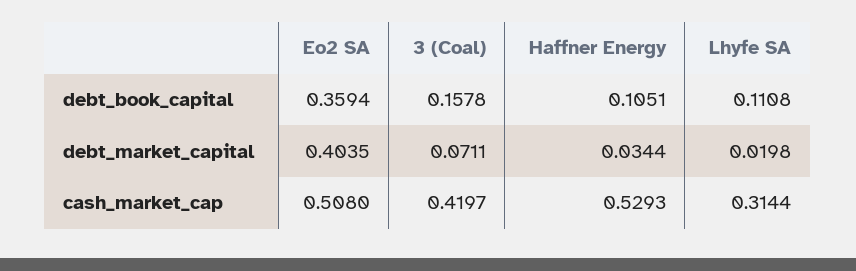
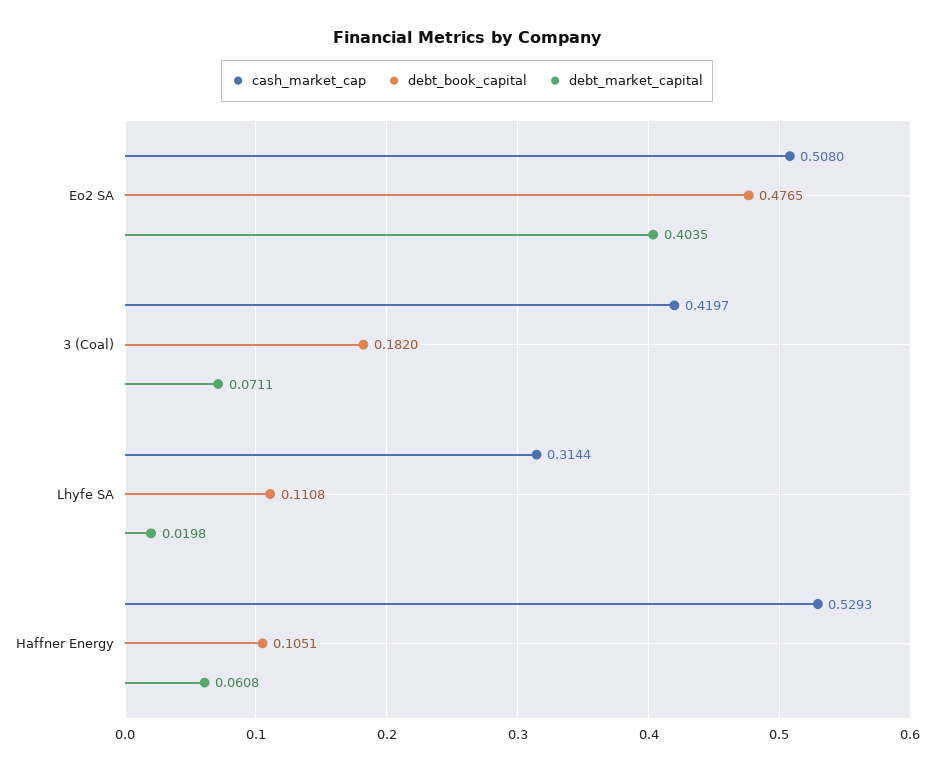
  {
    "debt_book_capital": {
-     "Eo2 SA": 0.3594,
+     "Eo2 SA": 0.4765,
-     "3 (Coal)": 0.1578,
+     "3 (Coal)": 0.182,
      "Haffner Energy": 0.1051,
      "Lhyfe SA": 0.1108
    },
    "debt_market_capital": {
      "Eo2 SA": 0.4035,
      "3 (Coal)": 0.0711,
-     "Haffner Energy": 0.0344,
+     "Haffner Energy": 0.0608,
      "Lhyfe SA": 0.0198
    },
    "cash_market_cap": {
      "Eo2 SA": 0.508,
      "3 (Coal)": 0.4197,
      "Haffner Energy": 0.5293,
      "Lhyfe SA": 0.3144
    }
  }

